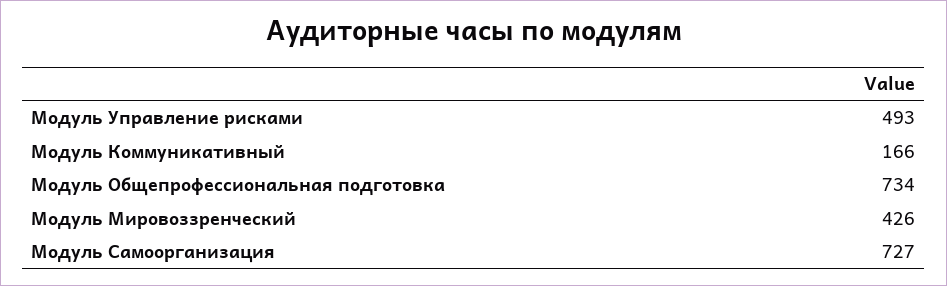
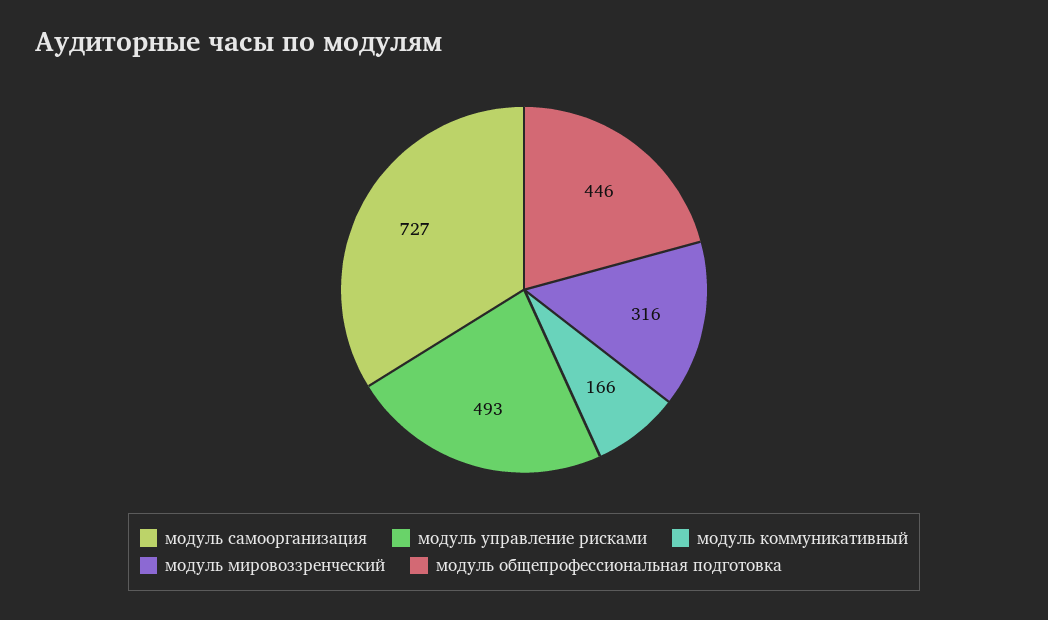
  {
    "Модуль Управление рисками": 493,
    "Модуль Коммуникативный": 166,
-   "Модуль Общепрофессиональная подготовка": 734,
+   "Модуль Общепрофессиональная подготовка": 446,
-   "Модуль Мировоззренческий": 426,
+   "Модуль Мировоззренческий": 316,
    "Модуль Самоорганизация": 727
  }

